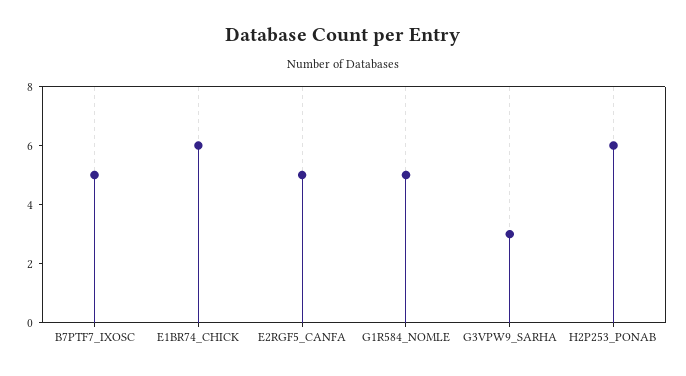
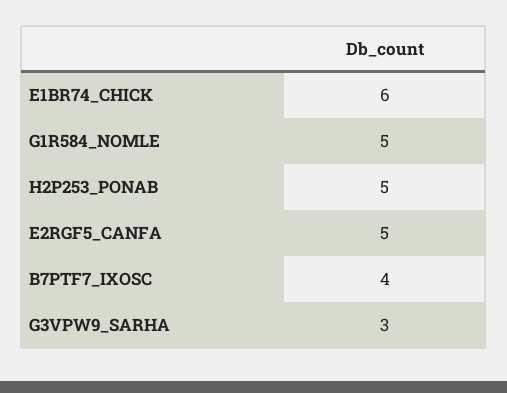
  {
-   "B7PTF7_IXOSC": 5,
+   "B7PTF7_IXOSC": 4,
    "E1BR74_CHICK": 6,
    "E2RGF5_CANFA": 5,
    "G1R584_NOMLE": 5,
    "G3VPW9_SARHA": 3,
-   "H2P253_PONAB": 6
+   "H2P253_PONAB": 5
  }

